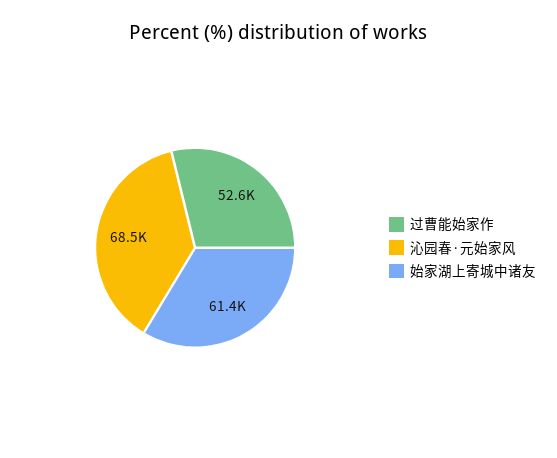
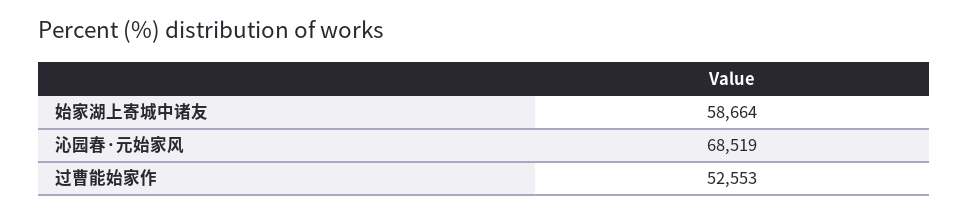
  {
    "过曹能始家作": 52553,
    "沁园春·元始家风": 68519,
-   "始家湖上寄城中诸友": 61400
+   "始家湖上寄城中诸友": 58664
  }

